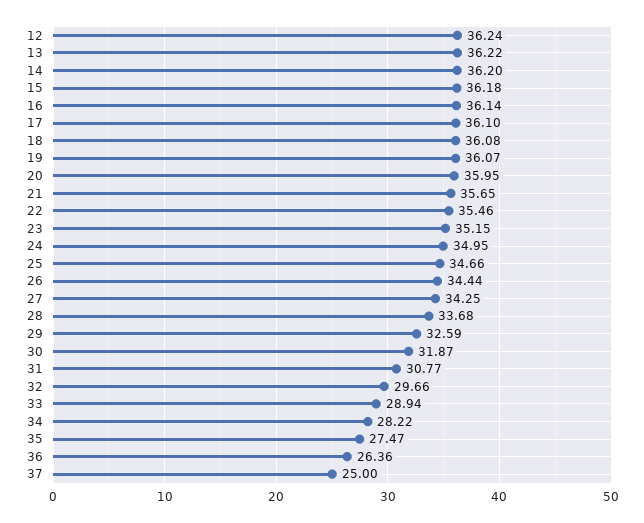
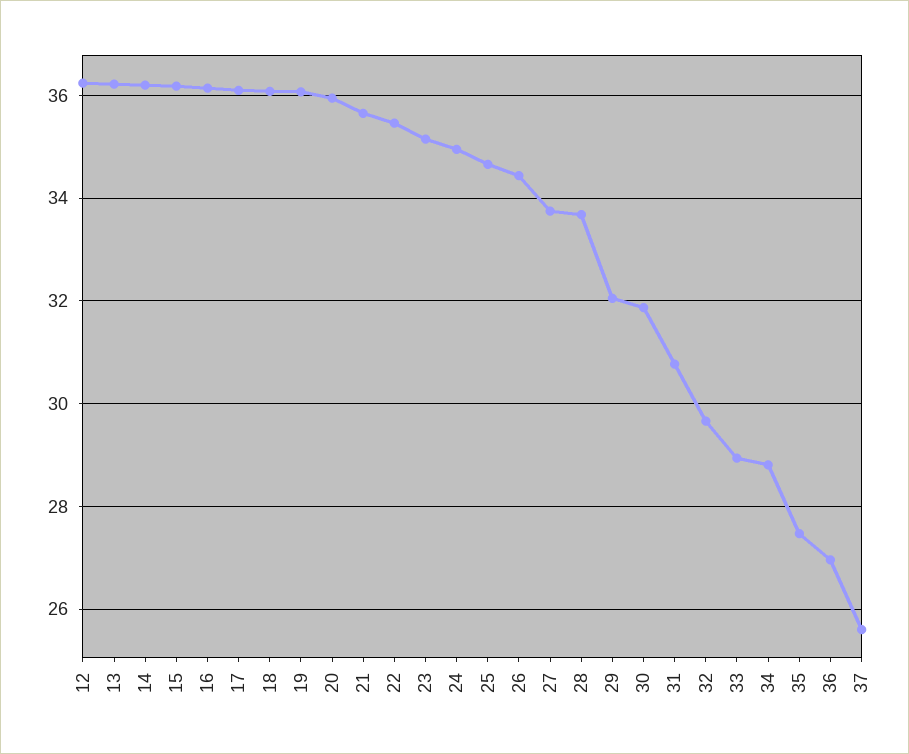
  {
    "12": 36.24,
    "13": 36.22,
    "14": 36.2,
    "15": 36.18,
    "16": 36.14,
    "17": 36.1,
    "18": 36.08,
    "19": 36.07,
    "20": 35.95,
    "21": 35.65,
    "22": 35.46,
    "23": 35.15,
    "24": 34.95,
    "25": 34.66,
    "26": 34.44,
-   "27": 34.25,
+   "27": 33.8,
    "28": 33.68,
-   "29": 32.59,
+   "29": 32,
    "30": 31.87,
    "31": 30.77,
    "32": 29.66,
    "33": 28.94,
-   "34": 28.22,
+   "34": 28.8,
    "35": 27.47,
-   "36": 26.36,
+   "36": 27,
-   "37": 25
+   "37": 25.6
  }

